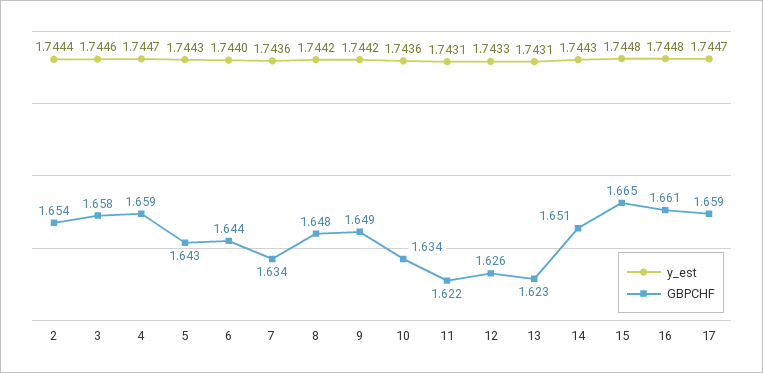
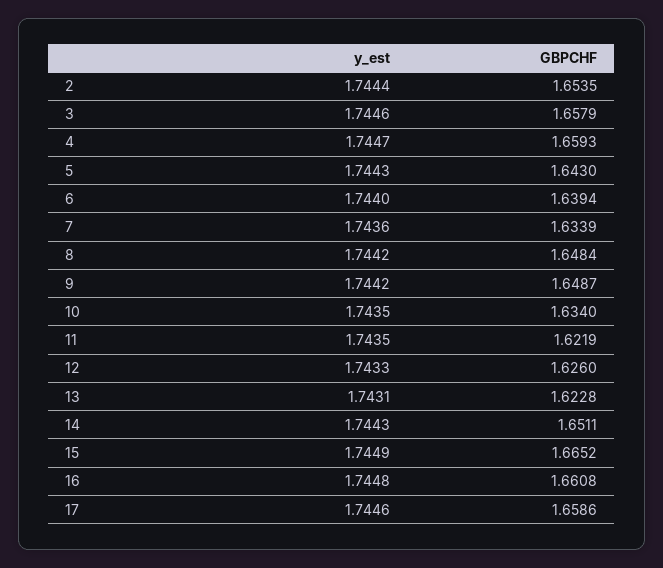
  {
    "y_est": {
      "2": 1.7444,
      "3": 1.7446,
      "4": 1.7447,
      "5": 1.7443,
      "6": 1.744,
      "7": 1.7436,
      "8": 1.7442,
      "9": 1.7442,
-     "10": 1.7436,
+     "10": 1.7435,
-     "11": 1.7431,
+     "11": 1.7435,
      "12": 1.7433,
      "13": 1.7431,
      "14": 1.7443,
-     "15": 1.7448,
+     "15": 1.7449,
      "16": 1.7448,
-     "17": 1.7447
+     "17": 1.7446
    },
    "GBPCHF": {
      "2": 1.6535,
      "3": 1.6579,
      "4": 1.6593,
      "5": 1.643,
-     "6": 1.644,
+     "6": 1.6394,
      "7": 1.6339,
      "8": 1.6484,
      "9": 1.6487,
      "10": 1.634,
      "11": 1.6219,
      "12": 1.626,
      "13": 1.6228,
      "14": 1.6511,
      "15": 1.6652,
      "16": 1.6608,
      "17": 1.6586
    }
  }

